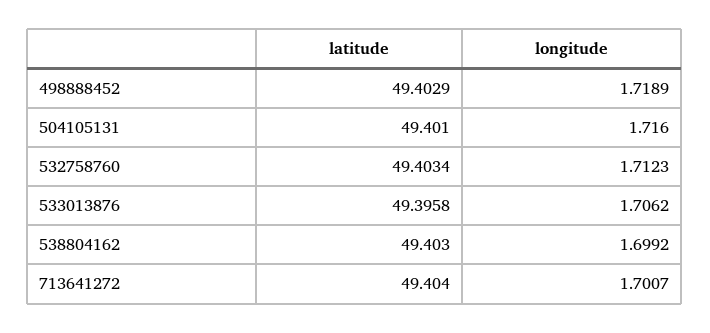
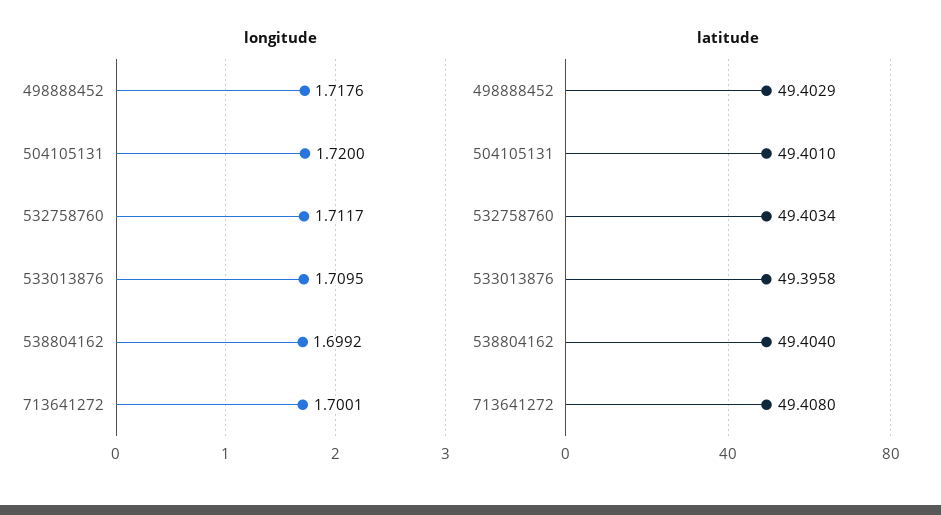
  {
    "latitude": {
      "498888452": 49.4029,
      "504105131": 49.401,
      "532758760": 49.4034,
      "533013876": 49.3958,
-     "538804162": 49.403,
+     "538804162": 49.404,
-     "713641272": 49.404
+     "713641272": 49.408
    },
    "longitude": {
-     "498888452": 1.7189,
+     "498888452": 1.7176,
-     "504105131": 1.716,
+     "504105131": 1.72,
-     "532758760": 1.7123,
+     "532758760": 1.7117,
-     "533013876": 1.7062,
+     "533013876": 1.7095,
      "538804162": 1.6992,
-     "713641272": 1.7007
+     "713641272": 1.7001
    }
  }

